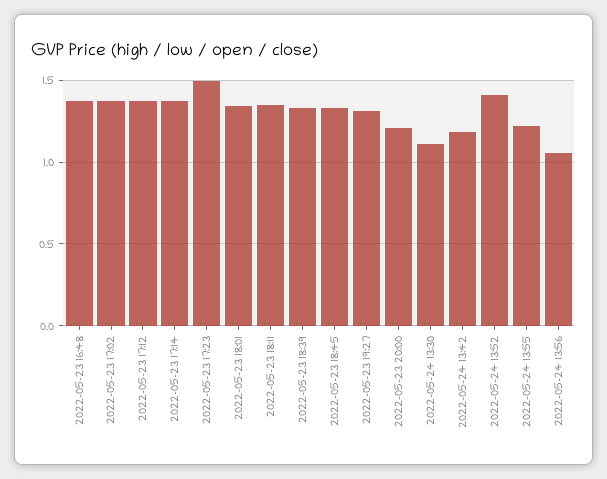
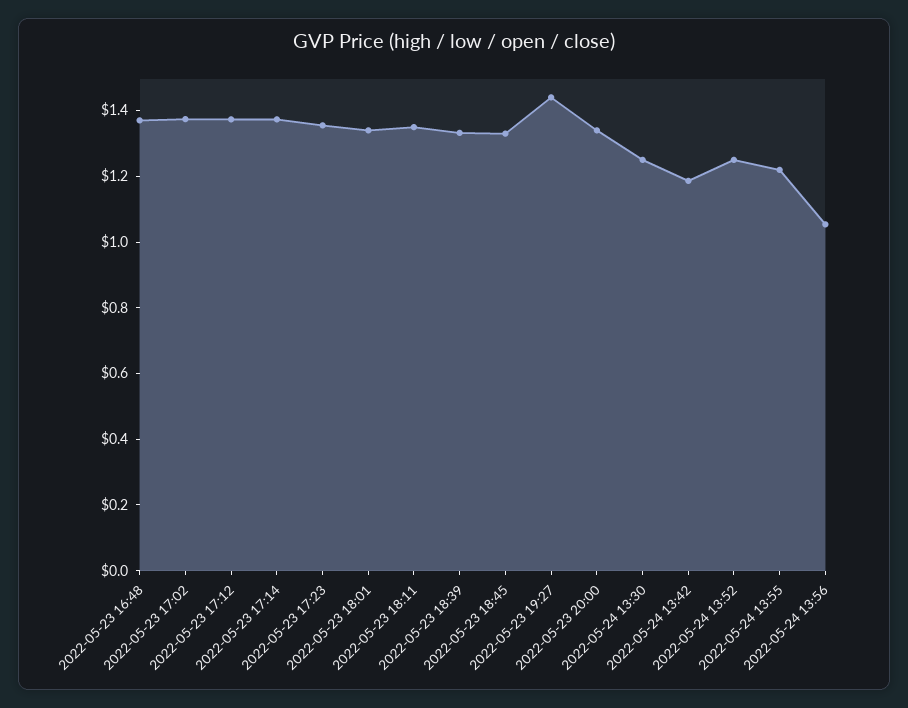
  {
    "2022-05-23 16:48": 1.35,
    "2022-05-23 17:02": 1.35,
    "2022-05-23 17:12": 1.35,
    "2022-05-23 17:14": 1.35,
-   "2022-05-23 17:23": 1.5,
+   "2022-05-23 17:23": 1.35,
    "2022-05-23 18:01": 1.35,
    "2022-05-23 18:11": 1.35,
    "2022-05-23 18:39": 1.35,
    "2022-05-23 18:45": 1.35,
-   "2022-05-23 19:27": 1.3,
+   "2022-05-23 19:27": 1.45,
-   "2022-05-23 20:00": 1.2,
+   "2022-05-23 20:00": 1.35,
-   "2022-05-24 13:30": 1.1,
+   "2022-05-24 13:30": 1.25,
    "2022-05-24 13:42": 1.2,
-   "2022-05-24 13:52": 1.4,
+   "2022-05-24 13:52": 1.25,
    "2022-05-24 13:55": 1.2,
    "2022-05-24 13:56": 1.05
  }

